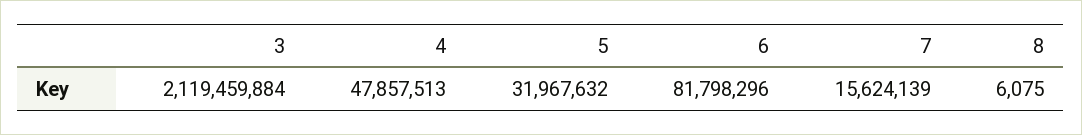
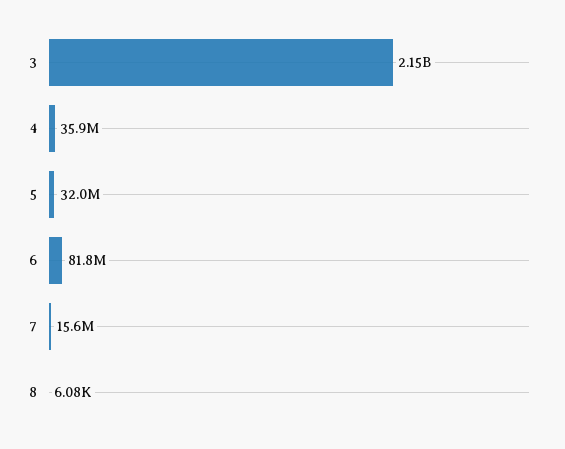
  {
-   "3": 2119459884,
+   "3": 2150000000,
-   "4": 47857513,
+   "4": 35900000,
    "5": 31967632,
    "6": 81798296,
    "7": 15624139,
    "8": 6075
  }

